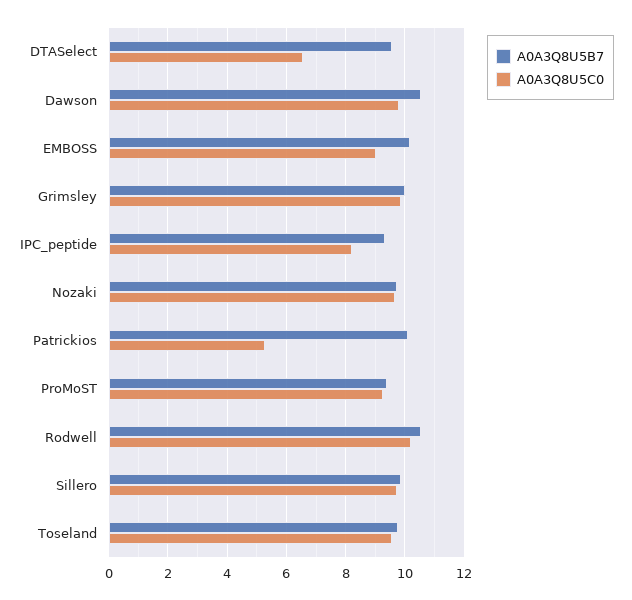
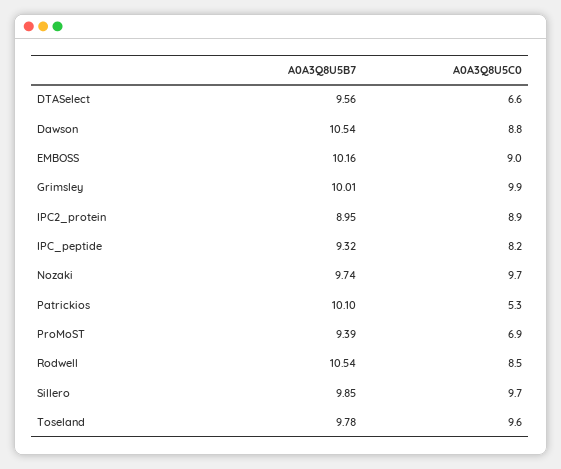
  {
    "A0A3Q8U5B7": {
      "DTASelect": 9.56,
      "Dawson": 10.54,
      "EMBOSS": 10.16,
      "Grimsley": 10.01,
      "IPC_peptide": 9.32,
      "Nozaki": 9.74,
      "Patrickios": 10.1,
      "ProMoST": 9.39,
      "Rodwell": 10.54,
      "Sillero": 9.85,
-     "Toseland": 9.78
+     "Toseland": 9.78,
+     "IPC2_protein": 8.95
    },
    "A0A3Q8U5C0": {
      "DTASelect": 6.6,
-     "Dawson": 9.75,
+     "Dawson": 8.8,
      "EMBOSS": 9,
      "Grimsley": 9.9,
      "IPC_peptide": 8.2,
      "Nozaki": 9.7,
      "Patrickios": 5.3,
-     "ProMoST": 9.25,
+     "ProMoST": 6.9,
-     "Rodwell": 10.25,
+     "Rodwell": 8.5,
      "Sillero": 9.7,
-     "Toseland": 9.6
+     "Toseland": 9.6,
+     "IPC2_protein": 8.9
    }
  }

